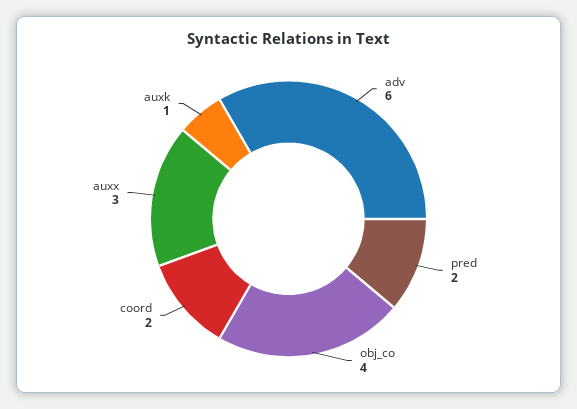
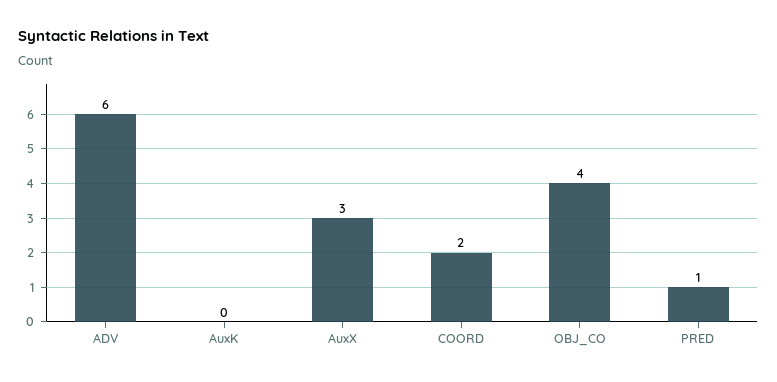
  {
    "adv": 6,
-   "pred": 2,
+   "pred": 1,
    "obj_co": 4,
    "coord": 2,
    "auxx": 3,
-   "auxk": 1
+   "auxk": 0
  }

